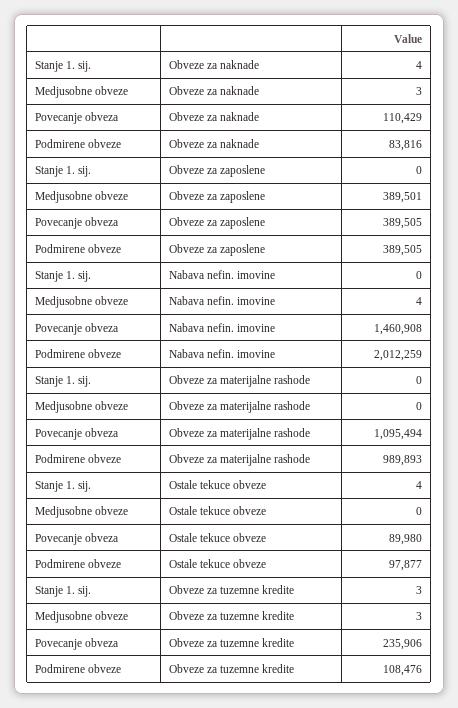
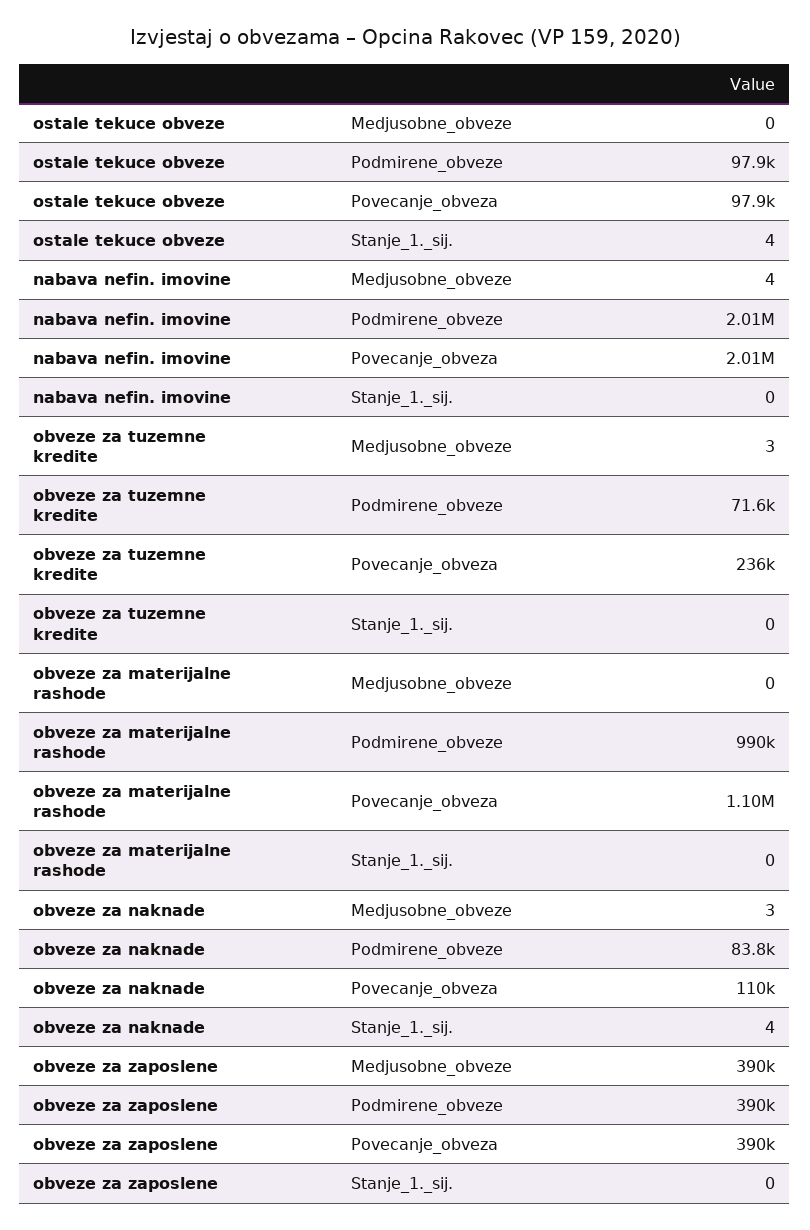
  {
    "Stanje 1. sij.": {
      "Obveze za naknade": 4,
      "Obveze za zaposlene": 0,
      "Nabava nefin. imovine": 0,
      "Obveze za materijalne rashode": 0,
      "Ostale tekuce obveze": 4,
-     "Obveze za tuzemne kredite": 3
+     "Obveze za tuzemne kredite": 0
    },
    "Medjusobne obveze": {
      "Obveze za naknade": 3,
      "Obveze za zaposlene": 389501,
      "Nabava nefin. imovine": 4,
      "Obveze za materijalne rashode": 0,
      "Ostale tekuce obveze": 0,
      "Obveze za tuzemne kredite": 3
    },
    "Povecanje obveza": {
      "Obveze za naknade": 110429,
      "Obveze za zaposlene": 389505,
-     "Nabava nefin. imovine": 1460908,
+     "Nabava nefin. imovine": 2010000,
      "Obveze za materijalne rashode": 1095494,
-     "Ostale tekuce obveze": 89980,
+     "Ostale tekuce obveze": 97900,
      "Obveze za tuzemne kredite": 235906
    },
    "Podmirene obveze": {
      "Obveze za naknade": 83816,
      "Obveze za zaposlene": 389505,
      "Nabava nefin. imovine": 2012259,
      "Obveze za materijalne rashode": 989893,
      "Ostale tekuce obveze": 97877,
-     "Obveze za tuzemne kredite": 108476
+     "Obveze za tuzemne kredite": 71600
    }
  }

